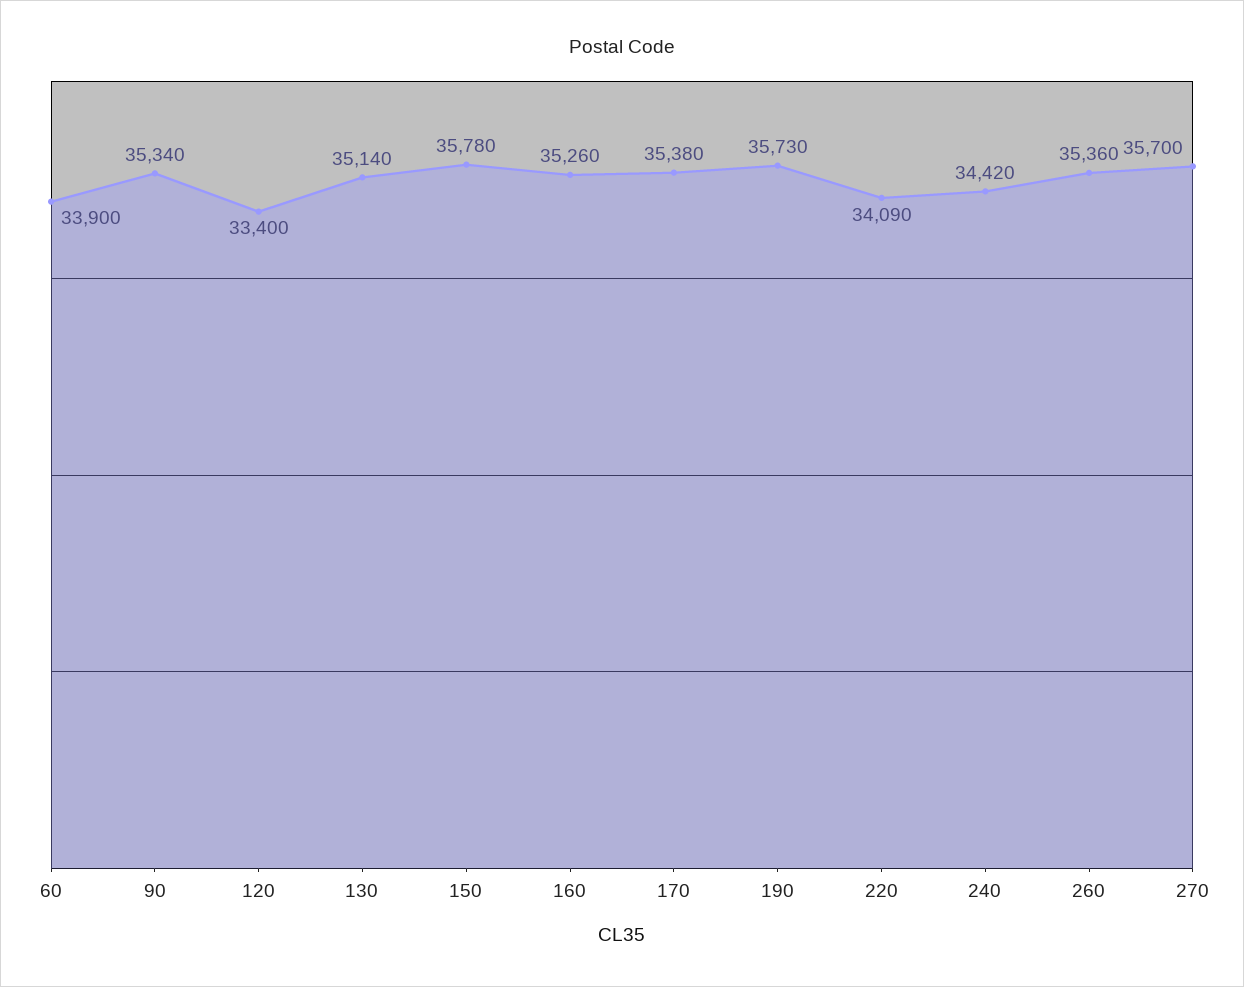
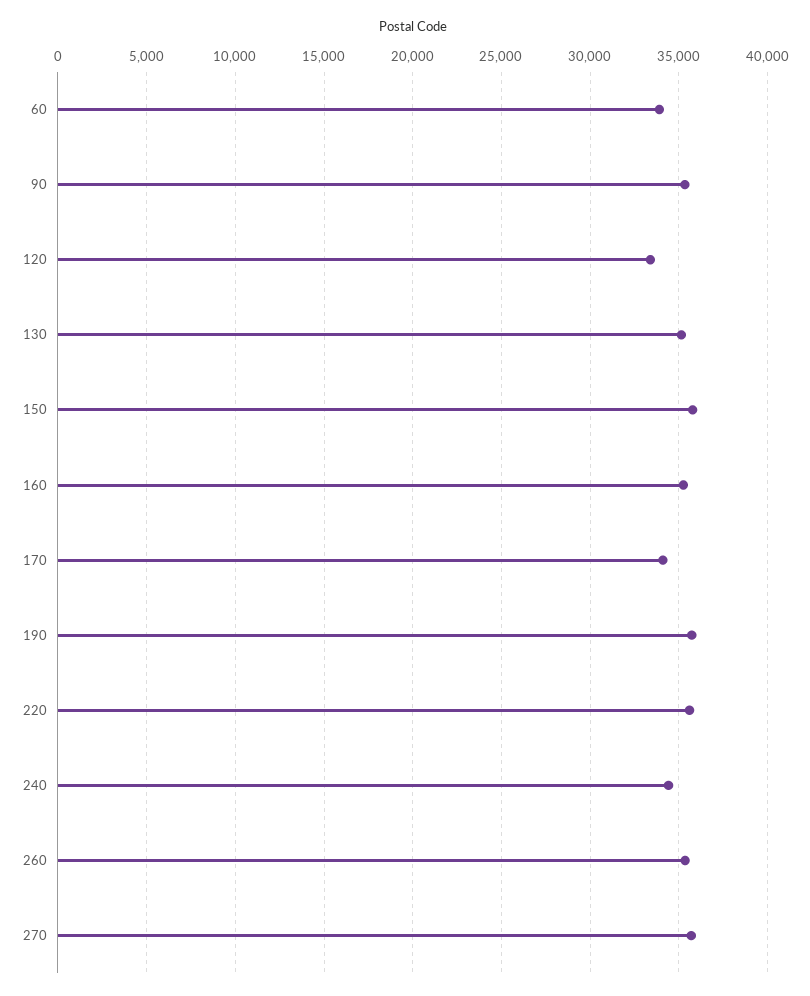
  {
    "60": 33900,
    "90": 35340,
    "120": 33400,
    "130": 35140,
    "150": 35780,
    "160": 35260,
-   "170": 35380,
+   "170": 34000,
    "190": 35730,
-   "220": 34090,
+   "220": 35500,
    "240": 34420,
    "260": 35360,
    "270": 35700
  }

